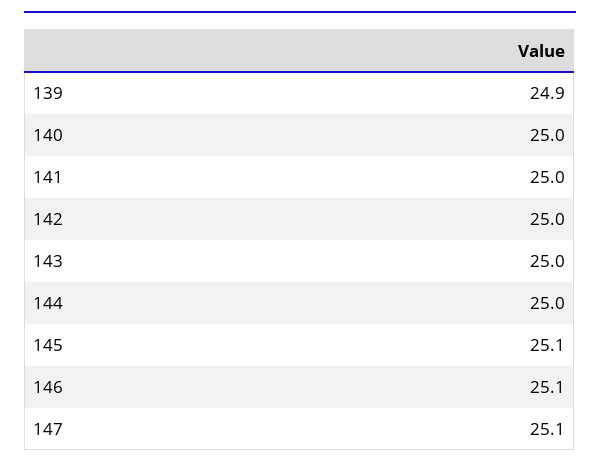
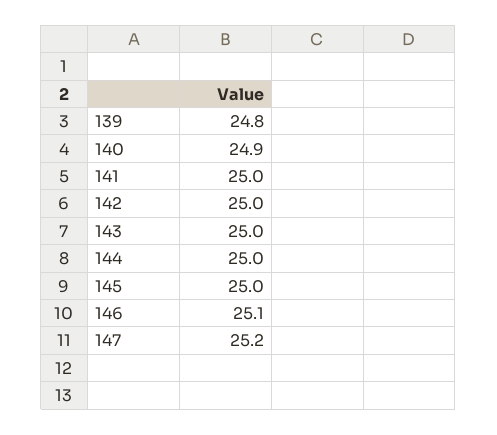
  {
-   "139": 24.9,
+   "139": 24.8,
-   "140": 25,
+   "140": 24.9,
    "141": 25,
    "142": 25,
    "143": 25,
    "144": 25,
-   "145": 25.1,
+   "145": 25,
    "146": 25.1,
-   "147": 25.1
+   "147": 25.2
  }

